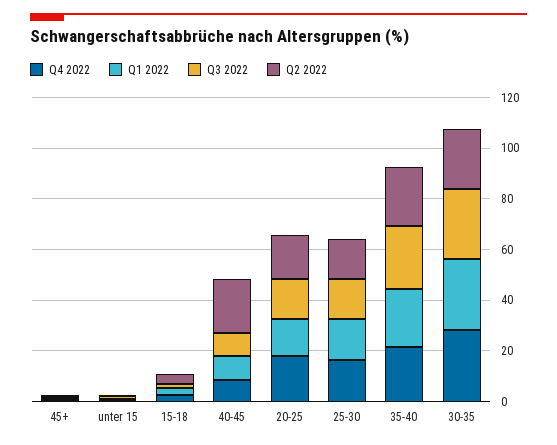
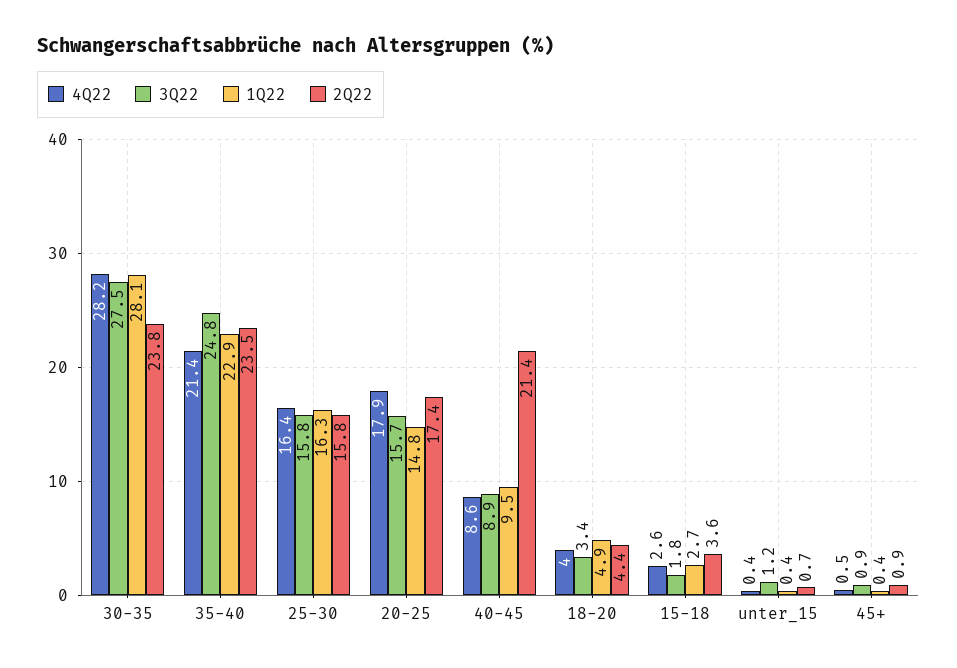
  {
    "Q4 2022": {
      "45+": 0.5,
      "unter 15": 0.4,
      "15-18": 2.6,
      "40-45": 8.6,
      "20-25": 17.9,
      "25-30": 16.4,
      "35-40": 21.4,
-     "30-35": 28.2
+     "30-35": 28.2,
+     "18-20": 4
    },
    "Q1 2022": {
      "45+": 0.4,
      "unter 15": 0.4,
      "15-18": 2.7,
      "40-45": 9.5,
      "20-25": 14.8,
      "25-30": 16.3,
      "35-40": 22.9,
-     "30-35": 28.1
+     "30-35": 28.1,
+     "18-20": 4.9
    },
    "Q3 2022": {
      "45+": 0.9,
      "unter 15": 1.2,
      "15-18": 1.8,
      "40-45": 8.9,
      "20-25": 15.7,
      "25-30": 15.8,
      "35-40": 24.8,
-     "30-35": 27.5
+     "30-35": 27.5,
+     "18-20": 3.4
    },
    "Q2 2022": {
      "45+": 0.9,
      "unter 15": 0.7,
      "15-18": 3.6,
      "40-45": 21.4,
      "20-25": 17.4,
      "25-30": 15.8,
      "35-40": 23.5,
-     "30-35": 23.8
+     "30-35": 23.8,
+     "18-20": 4.4
    }
  }

